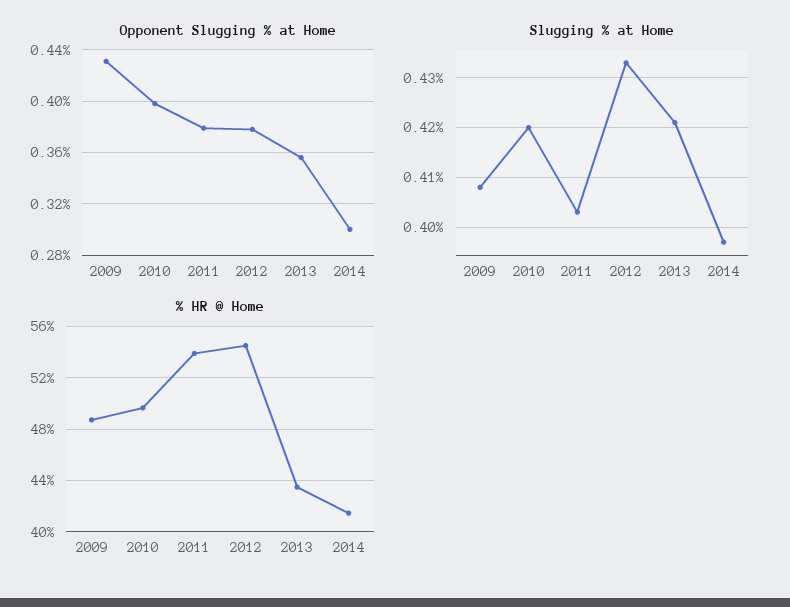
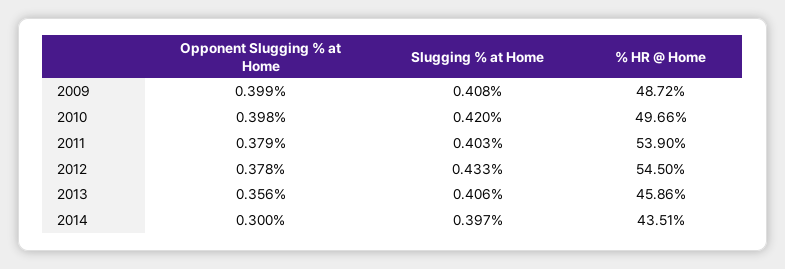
  {
    "Opponent Slugging % at Home": {
-     "2009": 0.43,
+     "2009": 0.399,
      "2010": 0.398,
      "2011": 0.379,
      "2012": 0.378,
      "2013": 0.356,
      "2014": 0.3
    },
    "Slugging % at Home": {
      "2009": 0.408,
      "2010": 0.42,
      "2011": 0.403,
      "2012": 0.433,
-     "2013": 0.42,
+     "2013": 0.406,
      "2014": 0.397
    },
    "% HR @ Home": {
      "2009": 48.72,
      "2010": 49.66,
      "2011": 53.9,
      "2012": 54.5,
-     "2013": 43.5,
+     "2013": 45.86,
-     "2014": 41.5
+     "2014": 43.51
    }
  }

